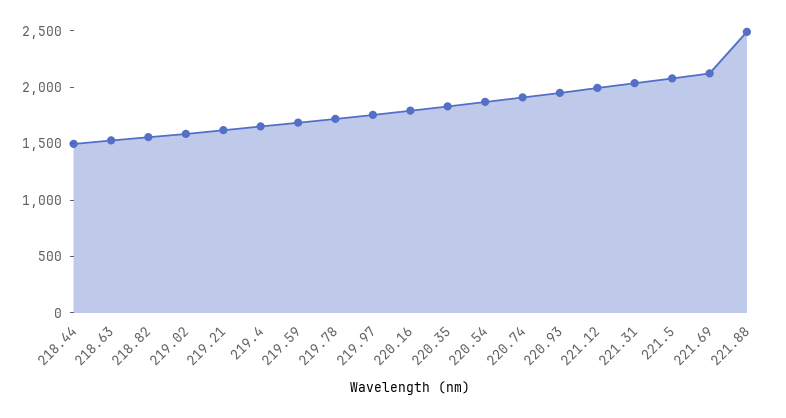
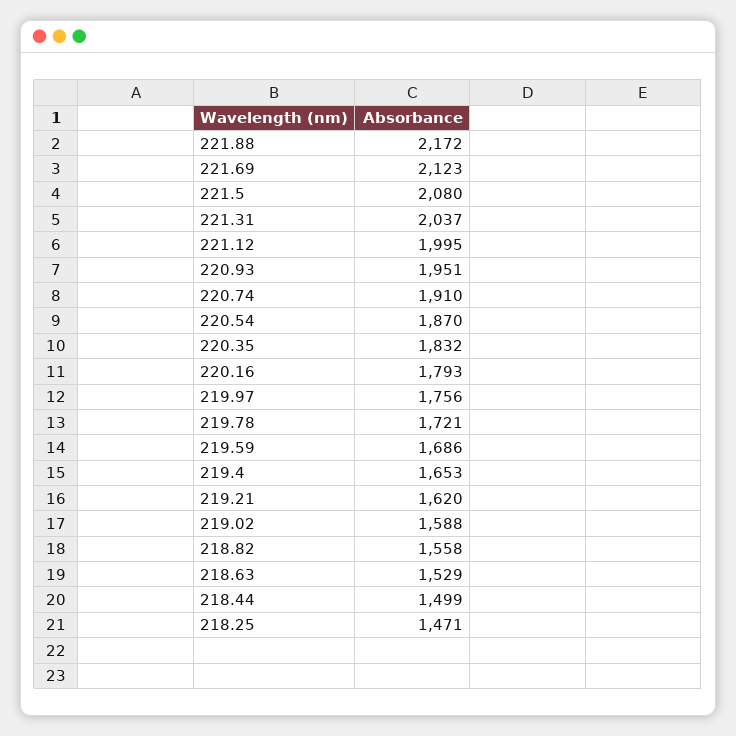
  {
    "218.44": 1499,
    "218.63": 1529,
    "218.82": 1558,
    "219.02": 1588,
    "219.21": 1620,
    "219.4": 1653,
    "219.59": 1686,
    "219.78": 1721,
    "219.97": 1756,
    "220.16": 1793,
    "220.35": 1832,
    "220.54": 1870,
    "220.74": 1910,
    "220.93": 1951,
    "221.12": 1995,
    "221.31": 2037,
    "221.5": 2080,
    "221.69": 2123,
-   "221.88": 2500
+   "221.88": 2172,
+   "218.25": 1471
  }

